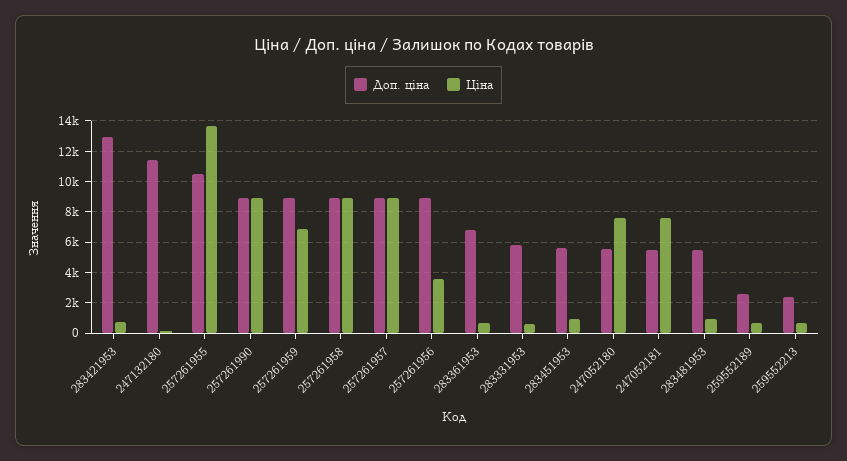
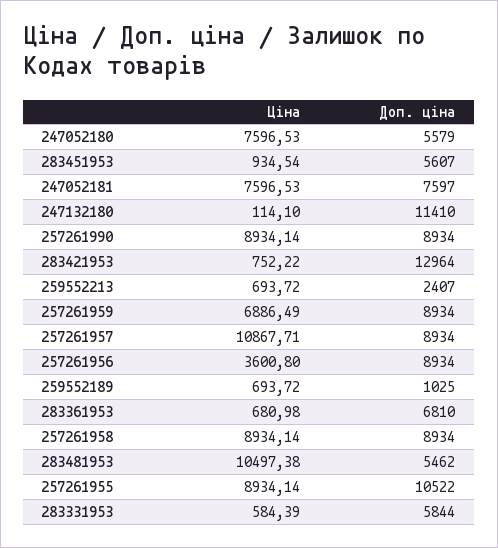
  {
    "Доп. ціна": {
      "283421953": 12964,
      "247132180": 11410,
      "257261955": 10522,
      "257261990": 8934,
      "257261959": 8934,
      "257261958": 8934,
      "257261957": 8934,
      "257261956": 8934,
      "283361953": 6810,
      "283331953": 5844,
      "283451953": 5607,
      "247052180": 5579,
-     "247052181": 5500,
+     "247052181": 7597,
      "283481953": 5462,
-     "259552189": 2500,
+     "259552189": 1025,
      "259552213": 2407
    },
    "Ціна": {
      "283421953": 752.22,
      "247132180": 114.1,
-     "257261955": 13500,
+     "257261955": 8934.14,
      "257261990": 8934.14,
      "257261959": 6886.49,
      "257261958": 8934.14,
-     "257261957": 9000,
+     "257261957": 10867.71,
      "257261956": 3600.8,
      "283361953": 680.98,
      "283331953": 584.39,
      "283451953": 934.54,
      "247052180": 7596.53,
      "247052181": 7596.53,
-     "283481953": 1000,
+     "283481953": 10497.38,
      "259552189": 693.72,
      "259552213": 693.72
    }
  }

